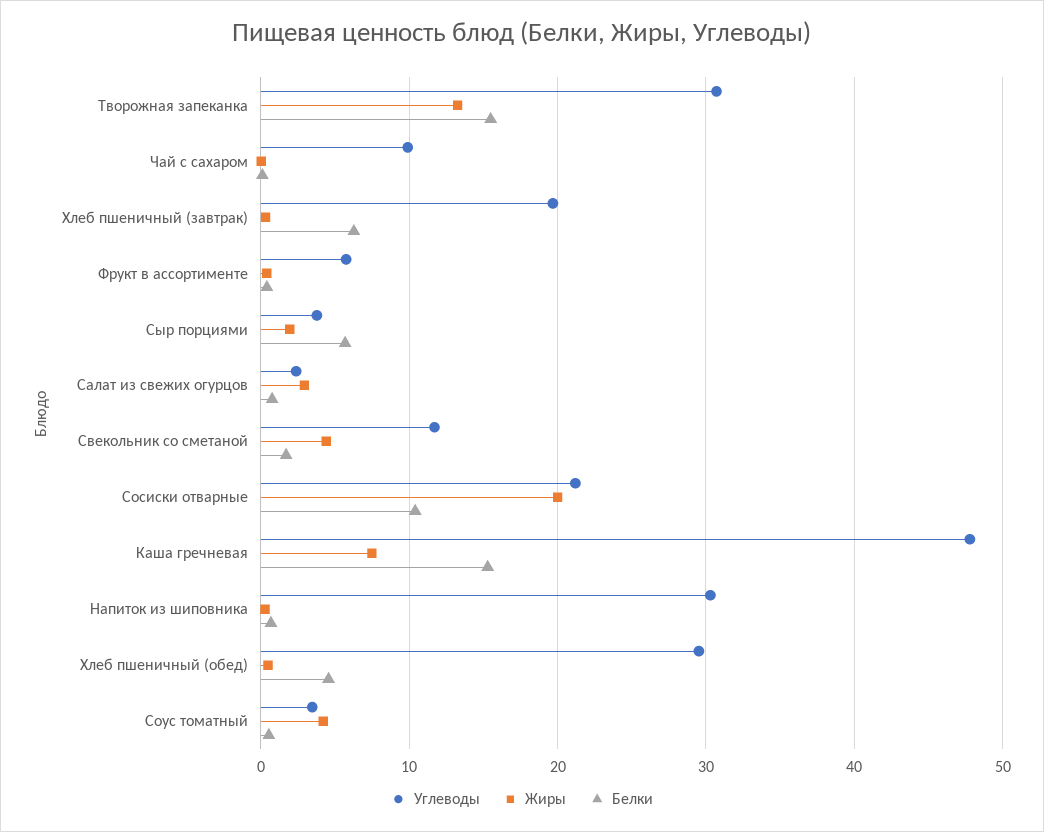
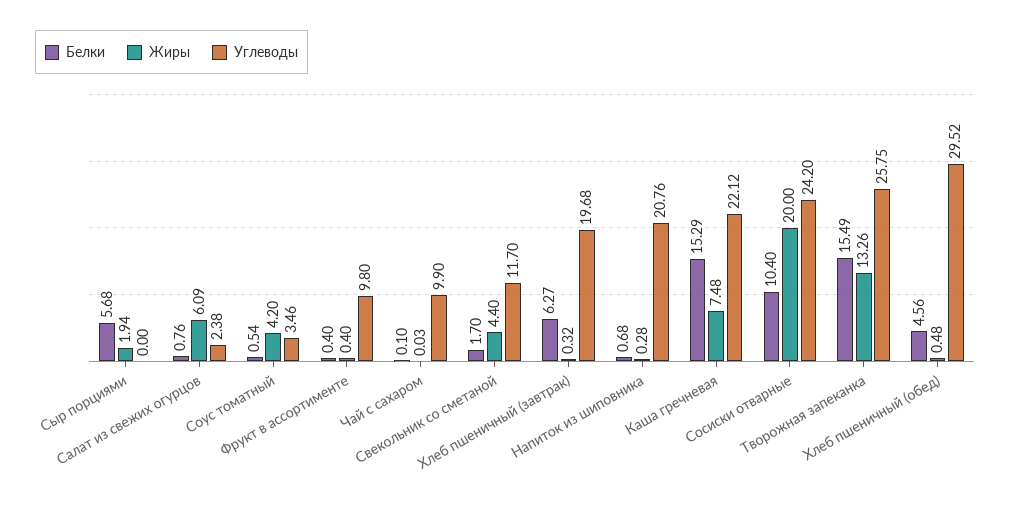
  {
    "Углеводы": {
-     "Творожная запеканка": 31,
+     "Творожная запеканка": 25.75,
      "Чай с сахаром": 9.9,
      "Хлеб пшеничный (завтрак)": 19.68,
-     "Фрукт в ассортименте": 6,
+     "Фрукт в ассортименте": 9.8,
-     "Сыр порциями": 4,
+     "Сыр порциями": 0,
      "Салат из свежих огурцов": 2.38,
      "Свекольник со сметаной": 11.7,
-     "Сосиски отварные": 21,
+     "Сосиски отварные": 24.2,
-     "Каша гречневая": 48,
+     "Каша гречневая": 22.12,
-     "Напиток из шиповника": 30,
+     "Напиток из шиповника": 20.76,
      "Хлеб пшеничный (обед)": 29.52,
      "Соус томатный": 3.46
    },
    "Жиры": {
      "Творожная запеканка": 13.26,
      "Чай с сахаром": 0.03,
      "Хлеб пшеничный (завтрак)": 0.32,
      "Фрукт в ассортименте": 0.4,
      "Сыр порциями": 1.94,
-     "Салат из свежих огурцов": 3,
+     "Салат из свежих огурцов": 6.09,
      "Свекольник со сметаной": 4.4,
      "Сосиски отварные": 20,
      "Каша гречневая": 7.48,
      "Напиток из шиповника": 0.28,
      "Хлеб пшеничный (обед)": 0.48,
      "Соус томатный": 4.2
    },
    "Белки": {
      "Творожная запеканка": 15.49,
      "Чай с сахаром": 0.1,
      "Хлеб пшеничный (завтрак)": 6.27,
      "Фрукт в ассортименте": 0.4,
      "Сыр порциями": 5.68,
      "Салат из свежих огурцов": 0.76,
      "Свекольник со сметаной": 1.7,
      "Сосиски отварные": 10.4,
      "Каша гречневая": 15.29,
      "Напиток из шиповника": 0.68,
      "Хлеб пшеничный (обед)": 4.56,
      "Соус томатный": 0.54
    }
  }

